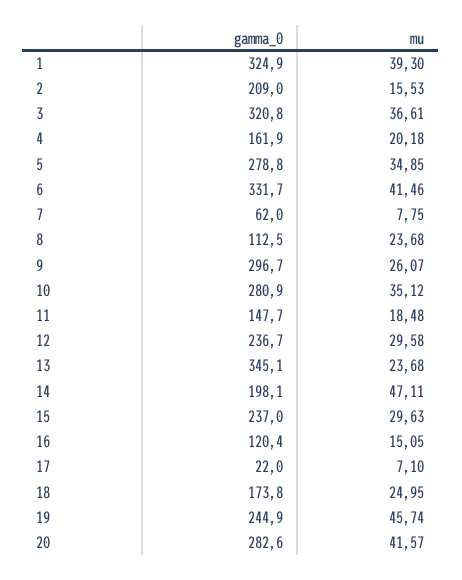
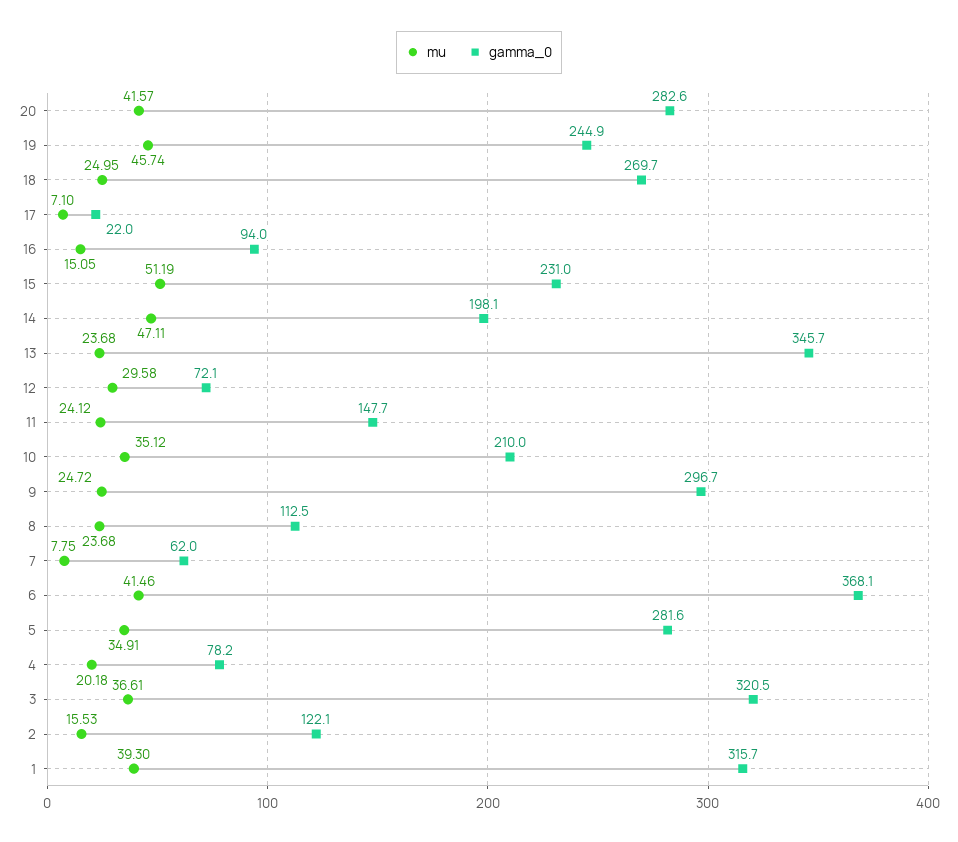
  {
    "gamma_0": {
-     "1": 324.9,
+     "1": 315.7,
-     "2": 209,
+     "2": 122.1,
-     "3": 320.8,
+     "3": 320.5,
-     "4": 161.9,
+     "4": 78.2,
-     "5": 278.8,
+     "5": 281.6,
-     "6": 331.7,
+     "6": 368.1,
      "7": 62,
      "8": 112.5,
      "9": 296.7,
-     "10": 280.9,
+     "10": 210,
      "11": 147.7,
-     "12": 236.7,
+     "12": 72.1,
-     "13": 345.1,
+     "13": 345.7,
      "14": 198.1,
-     "15": 237,
+     "15": 231,
-     "16": 120.4,
+     "16": 94,
      "17": 22,
-     "18": 173.8,
+     "18": 269.7,
      "19": 244.9,
      "20": 282.6
    },
    "mu": {
      "1": 39.3,
      "2": 15.53,
      "3": 36.61,
      "4": 20.18,
-     "5": 34.85,
+     "5": 34.91,
      "6": 41.46,
      "7": 7.75,
      "8": 23.68,
-     "9": 26.07,
+     "9": 24.72,
      "10": 35.12,
-     "11": 18.48,
+     "11": 24.12,
      "12": 29.58,
      "13": 23.68,
      "14": 47.11,
-     "15": 29.63,
+     "15": 51.19,
      "16": 15.05,
      "17": 7.1,
      "18": 24.95,
      "19": 45.74,
      "20": 41.57
    }
  }

